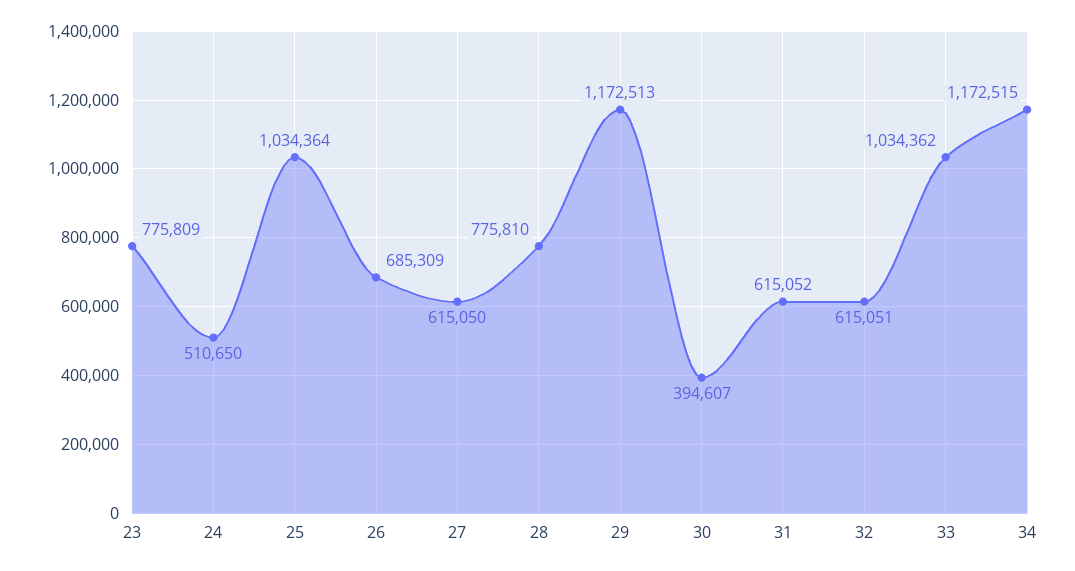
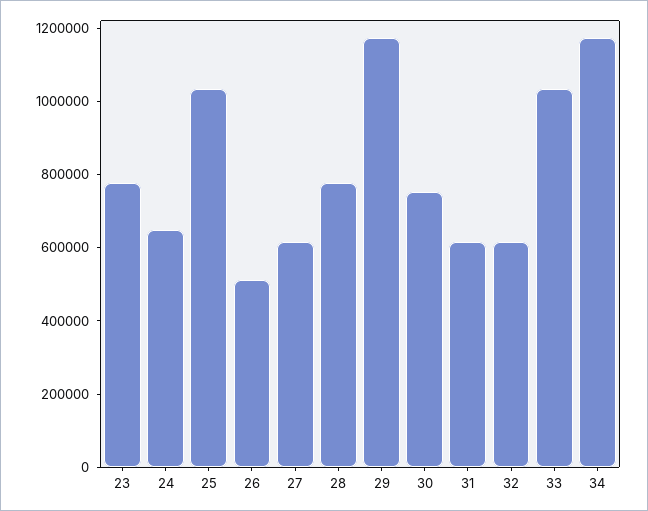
  {
    "23": 775809,
-   "24": 510650,
+   "24": 650000,
    "25": 1034364,
-   "26": 685309,
+   "26": 500000,
    "27": 615050,
    "28": 775810,
    "29": 1172513,
-   "30": 394607,
+   "30": 750000,
    "31": 615052,
    "32": 615051,
    "33": 1034362,
    "34": 1172515
  }

